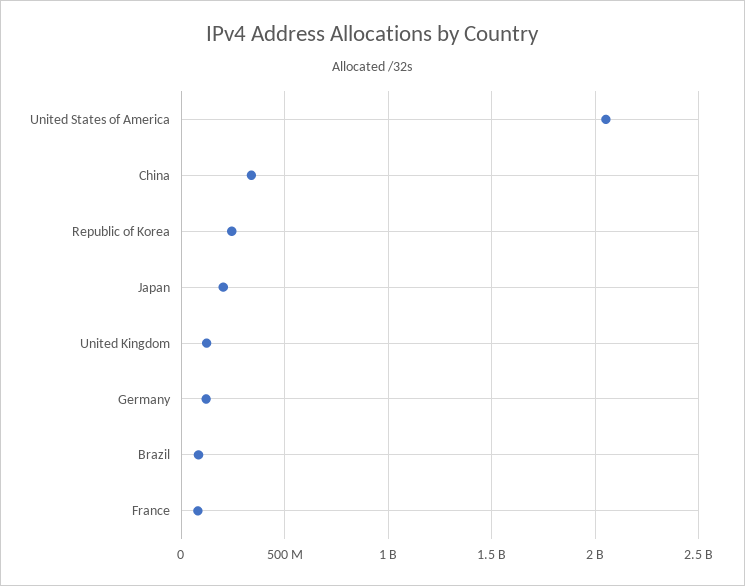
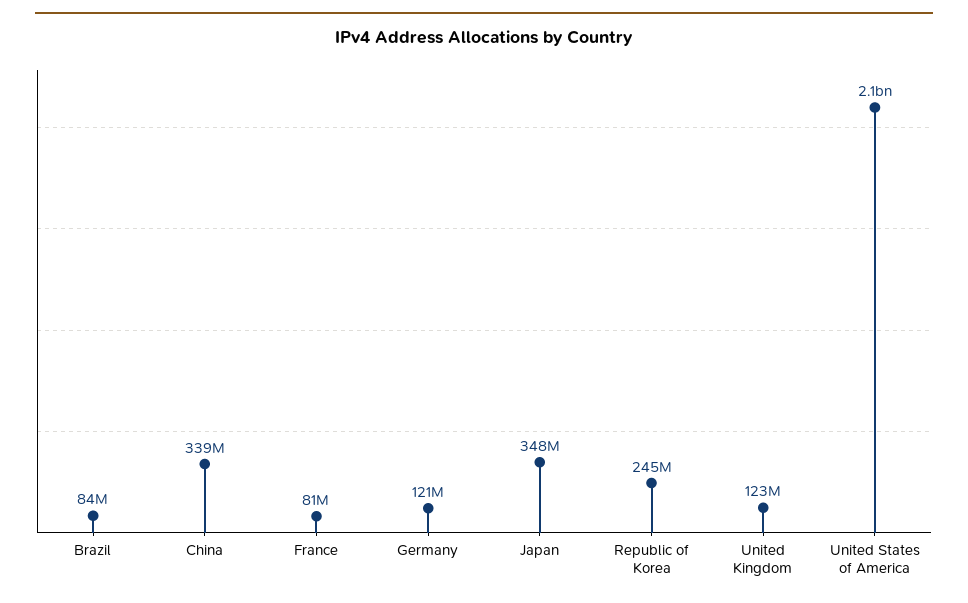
  {
    "United States of America": 2100000000,
    "China": 339000000,
    "Republic of Korea": 245000000,
-   "Japan": 200000000,
+   "Japan": 348000000,
    "United Kingdom": 123000000,
    "Germany": 121000000,
    "Brazil": 84000000,
    "France": 81000000
  }

